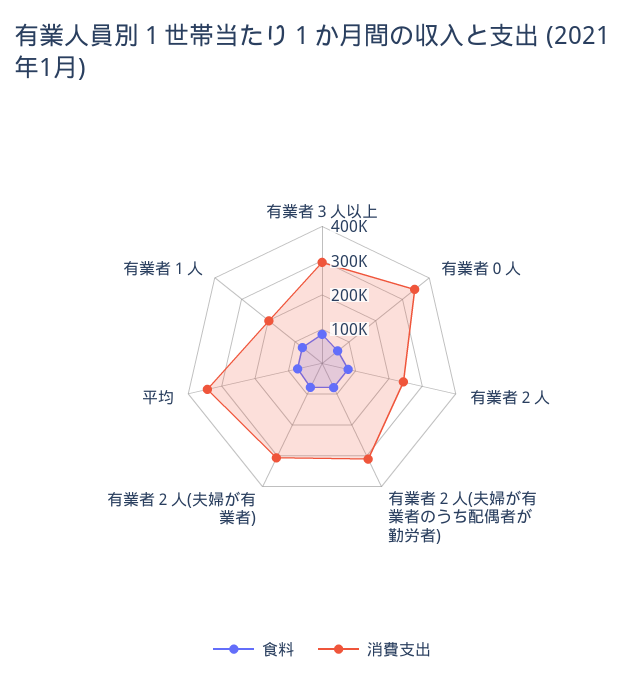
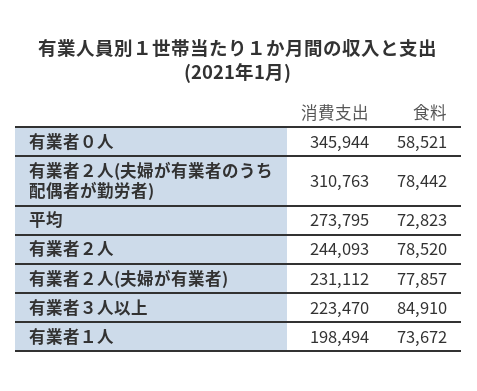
  {
    "食料": {
      "有業者３人以上": 84910,
      "有業者０人": 58521,
      "有業者２人": 78520,
      "有業者２人(夫婦が有業者のうち配偶者が勤労者)": 78442,
      "有業者２人(夫婦が有業者)": 77857,
      "平均": 72823,
      "有業者１人": 73672
    },
    "消費支出": {
-     "有業者３人以上": 300000,
+     "有業者３人以上": 223470,
      "有業者０人": 345944,
      "有業者２人": 244093,
      "有業者２人(夫婦が有業者のうち配偶者が勤労者)": 310763,
-     "有業者２人(夫婦が有業者)": 300000,
+     "有業者２人(夫婦が有業者)": 231112,
-     "平均": 350000,
+     "平均": 273795,
      "有業者１人": 198494
    }
  }

